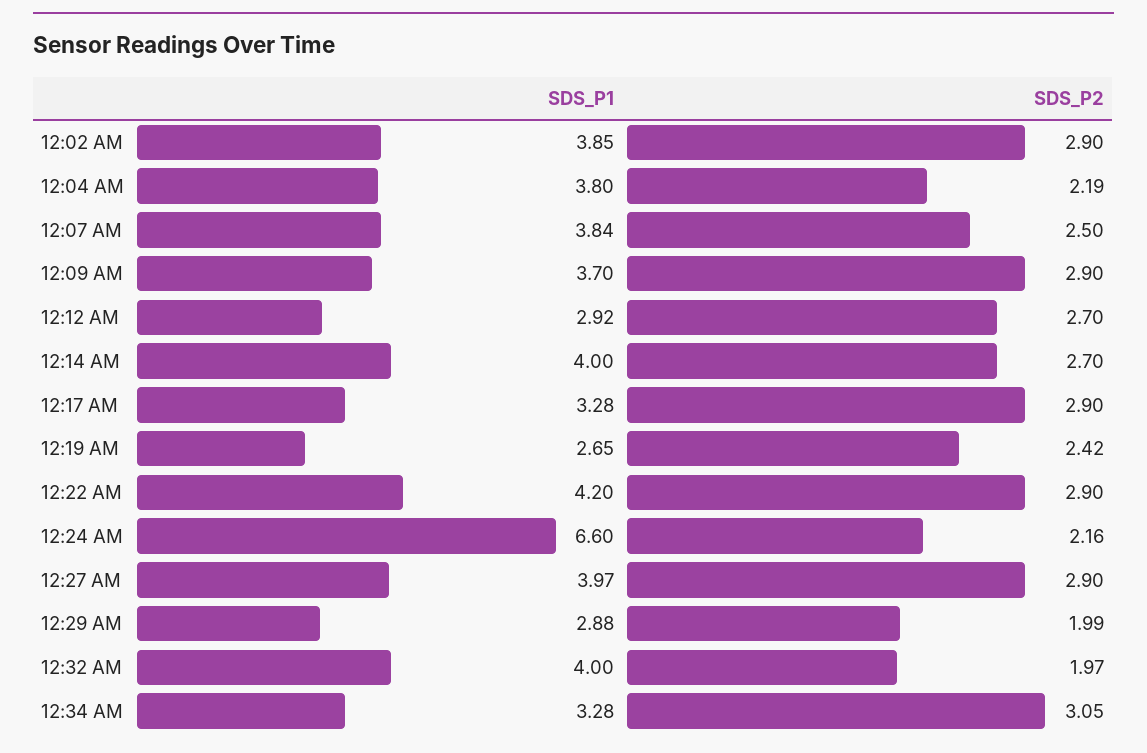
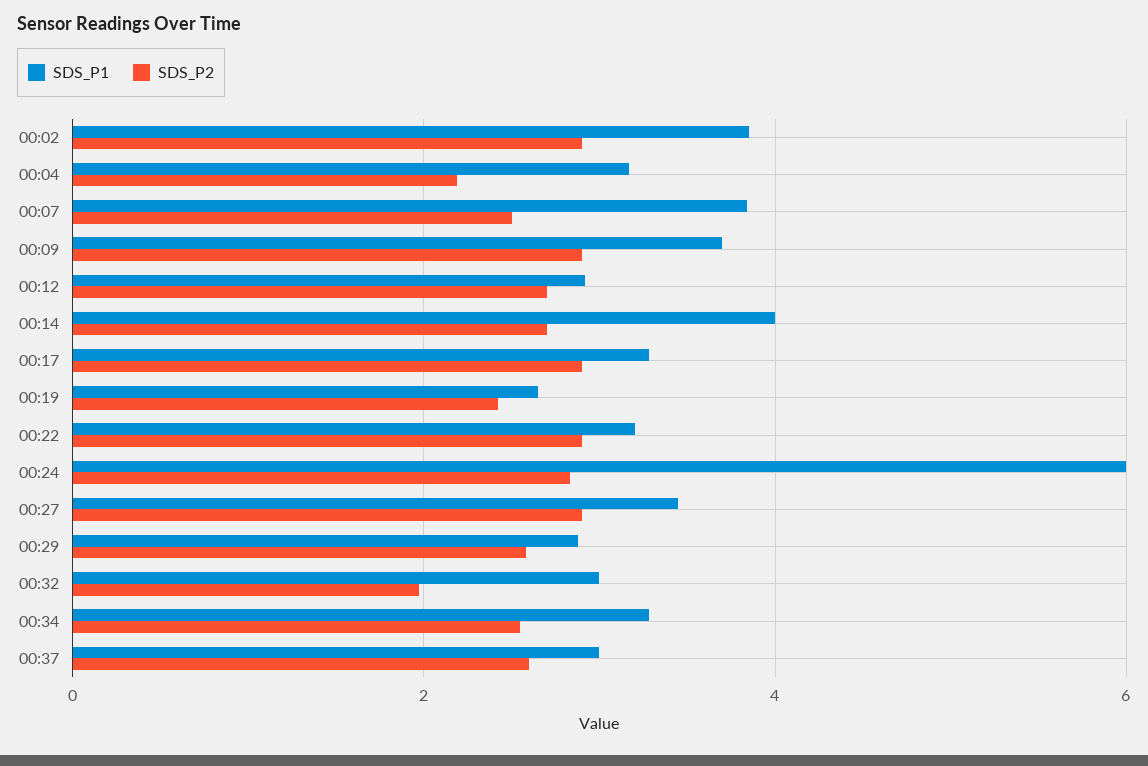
  {
    "SDS_P1": {
      "12:02 AM": 3.85,
-     "12:04 AM": 3.8,
+     "12:04 AM": 3.2,
      "12:07 AM": 3.84,
      "12:09 AM": 3.7,
      "12:12 AM": 2.92,
      "12:14 AM": 4,
      "12:17 AM": 3.28,
      "12:19 AM": 2.65,
-     "12:22 AM": 4.2,
+     "12:22 AM": 3.2,
-     "12:24 AM": 6.6,
+     "12:24 AM": 6,
-     "12:27 AM": 3.97,
+     "12:27 AM": 3.4,
      "12:29 AM": 2.88,
-     "12:32 AM": 4,
+     "12:32 AM": 3,
-     "12:34 AM": 3.28
+     "12:34 AM": 3.28,
+     "00:37": 3
    },
    "SDS_P2": {
      "12:02 AM": 2.9,
      "12:04 AM": 2.19,
      "12:07 AM": 2.5,
      "12:09 AM": 2.9,
      "12:12 AM": 2.7,
      "12:14 AM": 2.7,
      "12:17 AM": 2.9,
      "12:19 AM": 2.42,
      "12:22 AM": 2.9,
-     "12:24 AM": 2.16,
+     "12:24 AM": 2.8,
      "12:27 AM": 2.9,
-     "12:29 AM": 1.99,
+     "12:29 AM": 2.6,
      "12:32 AM": 1.97,
-     "12:34 AM": 3.05
+     "12:34 AM": 2.6,
+     "00:37": 2.6
    }
  }

